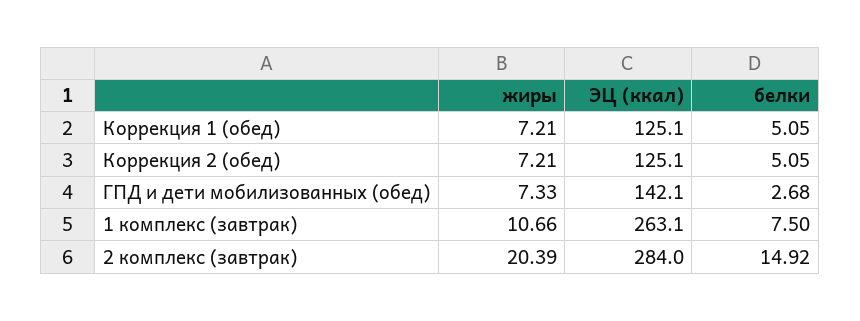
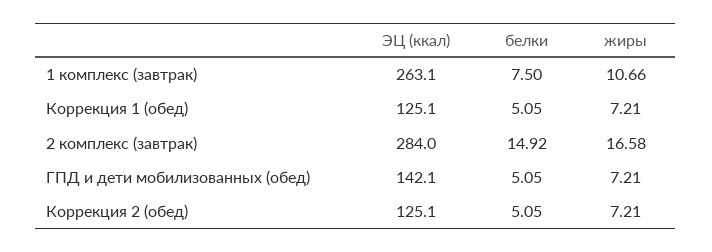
  {
    "жиры": {
      "Коррекция 1 (обед)": 7.21,
      "Коррекция 2 (обед)": 7.21,
-     "ГПД и дети мобилизованных (обед)": 7.33,
+     "ГПД и дети мобилизованных (обед)": 7.21,
      "1 комплекс (завтрак)": 10.66,
-     "2 комплекс (завтрак)": 20.39
+     "2 комплекс (завтрак)": 16.58
    },
    "ЭЦ (ккал)": {
      "Коррекция 1 (обед)": 125.1,
      "Коррекция 2 (обед)": 125.1,
      "ГПД и дети мобилизованных (обед)": 142.1,
      "1 комплекс (завтрак)": 263.1,
      "2 комплекс (завтрак)": 284
    },
    "белки": {
      "Коррекция 1 (обед)": 5.05,
      "Коррекция 2 (обед)": 5.05,
-     "ГПД и дети мобилизованных (обед)": 2.68,
+     "ГПД и дети мобилизованных (обед)": 5.05,
      "1 комплекс (завтрак)": 7.5,
      "2 комплекс (завтрак)": 14.92
    }
  }

